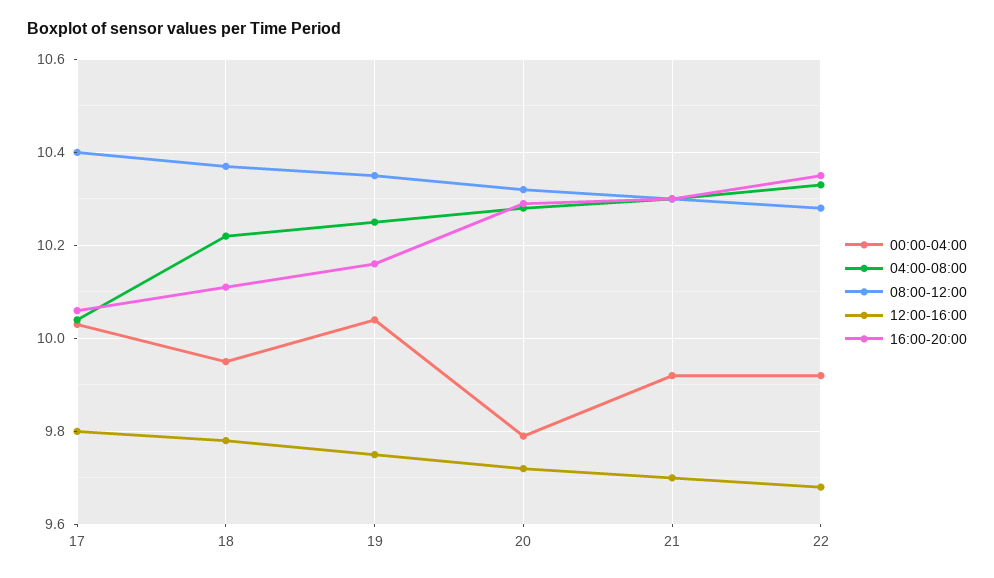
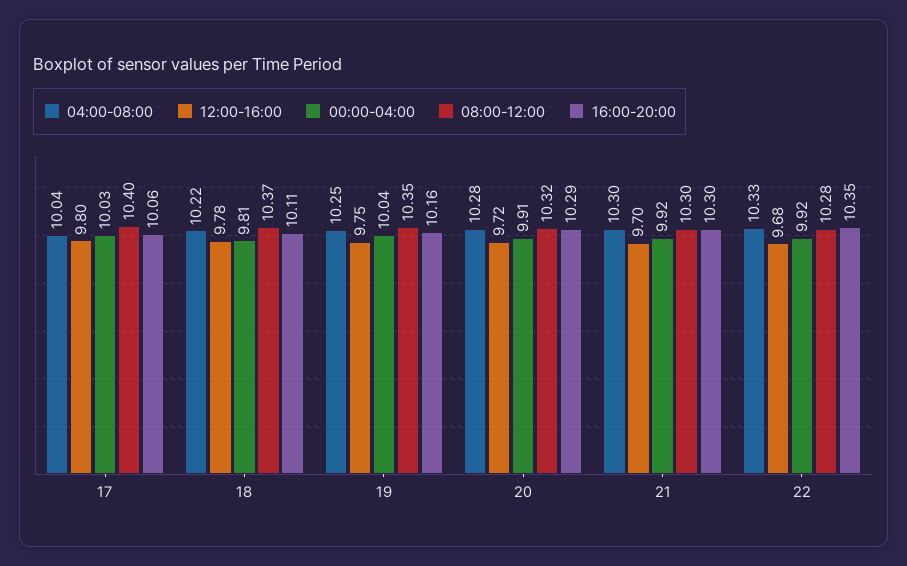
  {
    "00:00-04:00": {
      "17": 10.03,
-     "18": 9.95,
+     "18": 9.81,
      "19": 10.04,
-     "20": 9.8,
+     "20": 9.91,
      "21": 9.92,
      "22": 9.92
    },
    "04:00-08:00": {
      "17": 10.04,
      "18": 10.22,
      "19": 10.25,
      "20": 10.28,
      "21": 10.3,
      "22": 10.33
    },
    "08:00-12:00": {
      "17": 10.4,
      "18": 10.37,
      "19": 10.35,
      "20": 10.32,
      "21": 10.3,
      "22": 10.28
    },
    "12:00-16:00": {
      "17": 9.8,
      "18": 9.78,
      "19": 9.75,
      "20": 9.72,
      "21": 9.7,
      "22": 9.68
    },
    "16:00-20:00": {
      "17": 10.06,
      "18": 10.11,
      "19": 10.16,
      "20": 10.29,
      "21": 10.3,
      "22": 10.35
    }
  }

